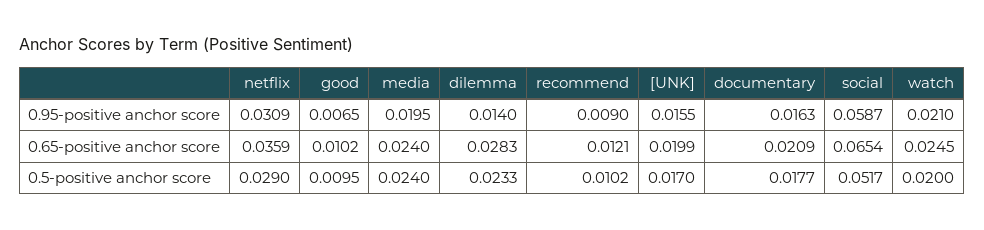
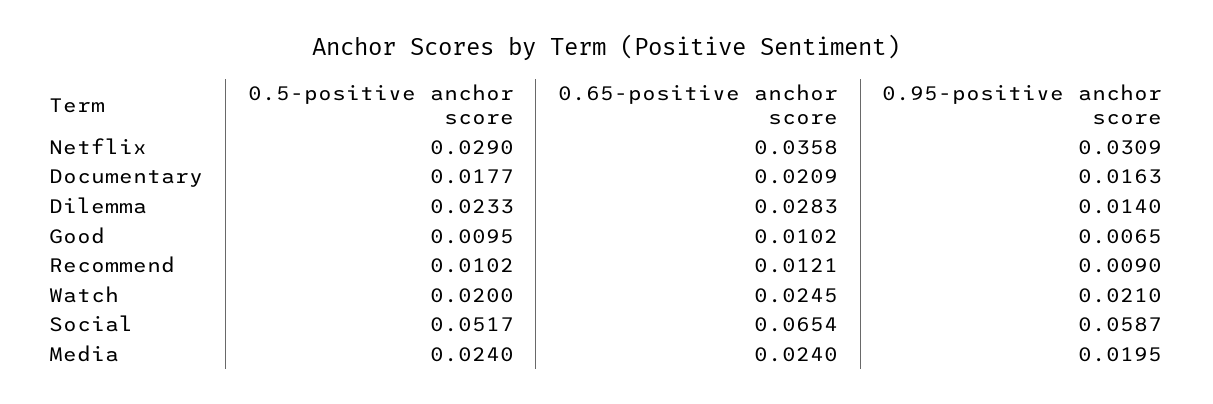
  {
    "netflix": {
      "0.95-positive anchor score": 0.0309,
-     "0.65-positive anchor score": 0.0359,
+     "0.65-positive anchor score": 0.0358,
      "0.5-positive anchor score": 0.029
    },
    "good": {
      "0.95-positive anchor score": 0.0065,
      "0.65-positive anchor score": 0.0102,
      "0.5-positive anchor score": 0.0095
    },
    "media": {
      "0.95-positive anchor score": 0.0195,
      "0.65-positive anchor score": 0.024,
      "0.5-positive anchor score": 0.024
    },
    "dilemma": {
      "0.95-positive anchor score": 0.014,
      "0.65-positive anchor score": 0.0283,
      "0.5-positive anchor score": 0.0233
    },
    "recommend": {
      "0.95-positive anchor score": 0.009,
      "0.65-positive anchor score": 0.0121,
      "0.5-positive anchor score": 0.0102
    },
-   "[UNK]": {
-     "0.95-positive anchor score": 0.0155,
-     "0.65-positive anchor score": 0.0199,
-     "0.5-positive anchor score": 0.017
-   },
    "documentary": {
      "0.95-positive anchor score": 0.0163,
      "0.65-positive anchor score": 0.0209,
      "0.5-positive anchor score": 0.0177
    },
    "social": {
      "0.95-positive anchor score": 0.0587,
      "0.65-positive anchor score": 0.0654,
      "0.5-positive anchor score": 0.0517
    },
    "watch": {
      "0.95-positive anchor score": 0.021,
      "0.65-positive anchor score": 0.0245,
      "0.5-positive anchor score": 0.02
    }
  }

